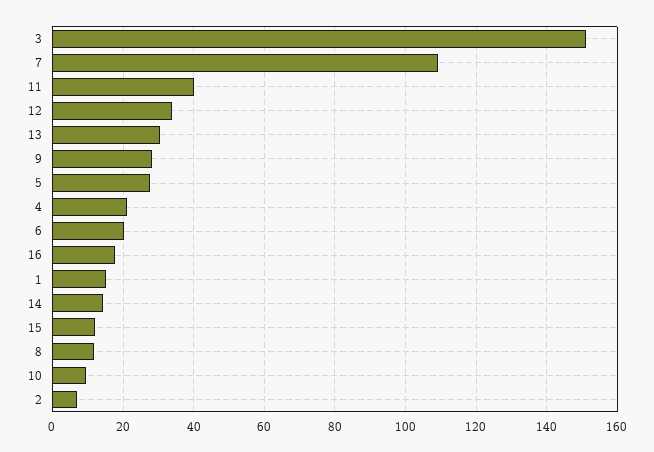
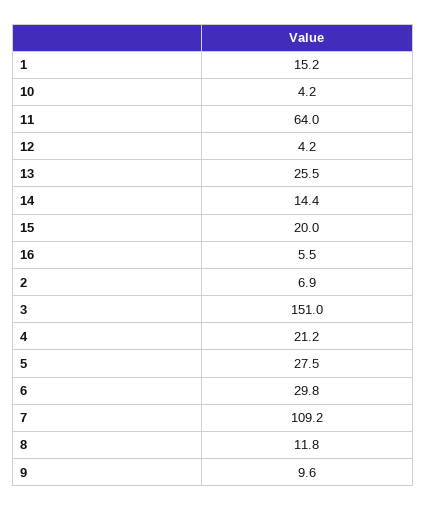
  {
    "3": 151,
    "7": 109.2,
-   "11": 40,
+   "11": 64,
-   "12": 34,
+   "12": 4.2,
-   "13": 30,
+   "13": 25.5,
-   "9": 28,
+   "9": 9.6,
    "5": 27.5,
    "4": 21.2,
-   "6": 20,
+   "6": 29.8,
-   "16": 18,
+   "16": 5.5,
    "1": 15.2,
    "14": 14.4,
-   "15": 12,
+   "15": 20,
    "8": 11.8,
-   "10": 10,
+   "10": 4.2,
    "2": 6.9
  }

